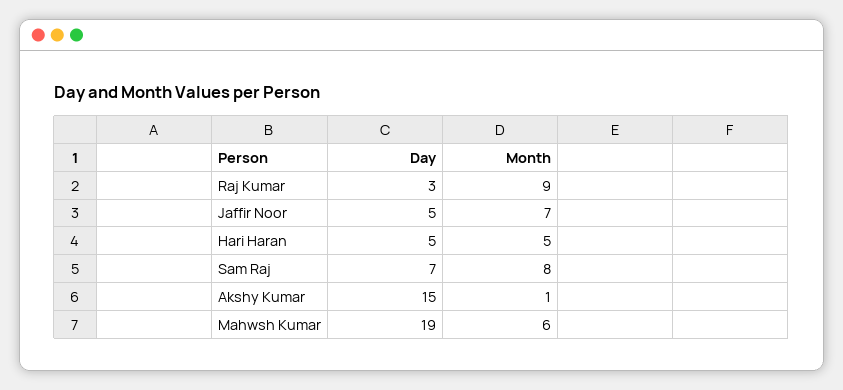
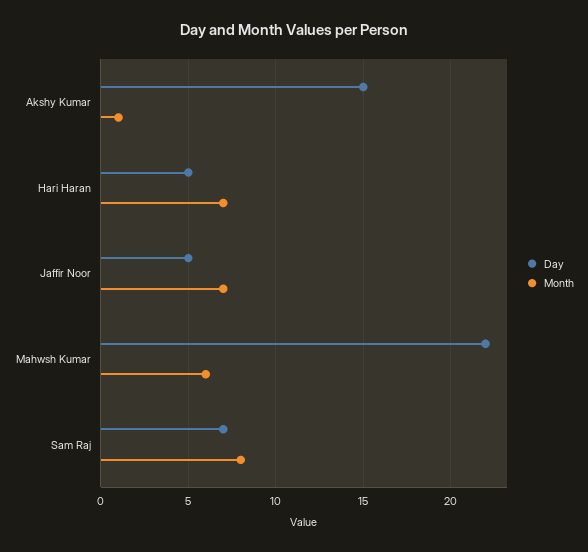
  {
    "Day": {
-     "Raj Kumar": 3,
      "Jaffir Noor": 5,
      "Hari Haran": 5,
      "Sam Raj": 7,
      "Akshy Kumar": 15,
-     "Mahwsh Kumar": 19
+     "Mahwsh Kumar": 22
    },
    "Month": {
-     "Raj Kumar": 9,
      "Jaffir Noor": 7,
-     "Hari Haran": 5,
+     "Hari Haran": 7,
      "Sam Raj": 8,
      "Akshy Kumar": 1,
      "Mahwsh Kumar": 6
    }
  }

